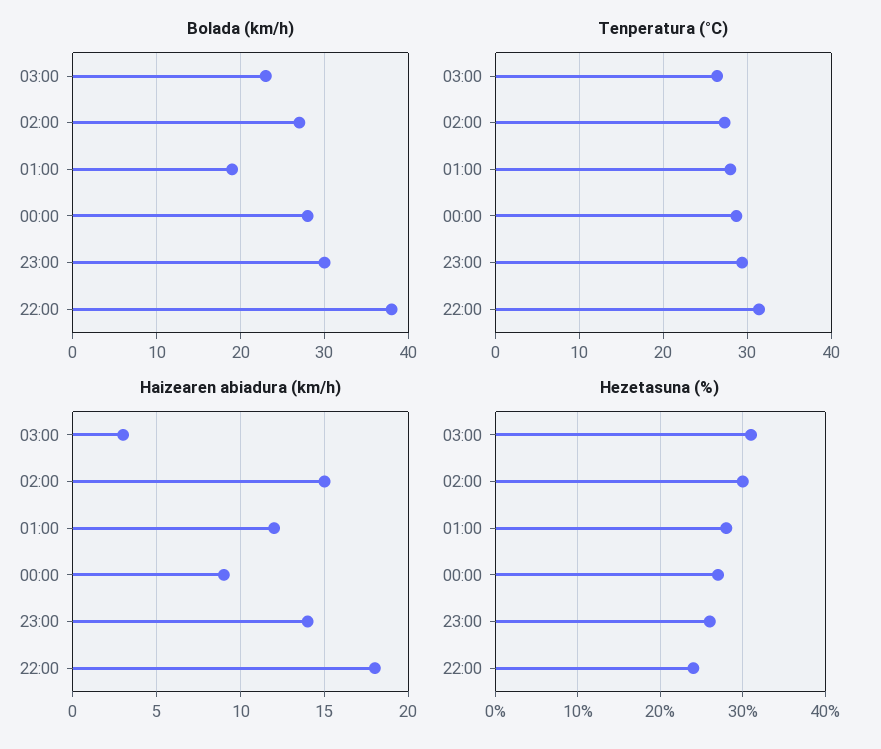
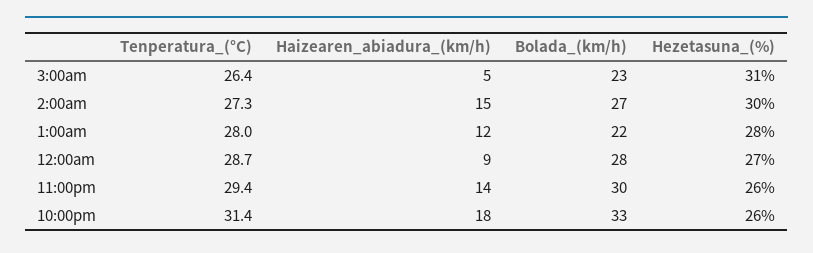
  {
    "Bolada (km/h)": {
      "03:00": 23,
      "02:00": 27,
-     "01:00": 19,
+     "01:00": 22,
      "00:00": 28,
      "23:00": 30,
-     "22:00": 38
+     "22:00": 33
    },
    "Tenperatura (°C)": {
      "03:00": 26.4,
      "02:00": 27.3,
      "01:00": 28,
      "00:00": 28.7,
      "23:00": 29.4,
      "22:00": 31.4
    },
    "Haizearen abiadura (km/h)": {
-     "03:00": 3,
+     "03:00": 5,
      "02:00": 15,
      "01:00": 12,
      "00:00": 9,
      "23:00": 14,
      "22:00": 18
    },
    "Hezetasuna (%)": {
      "03:00": 31,
      "02:00": 30,
      "01:00": 28,
      "00:00": 27,
      "23:00": 26,
-     "22:00": 24
+     "22:00": 26
    }
  }

